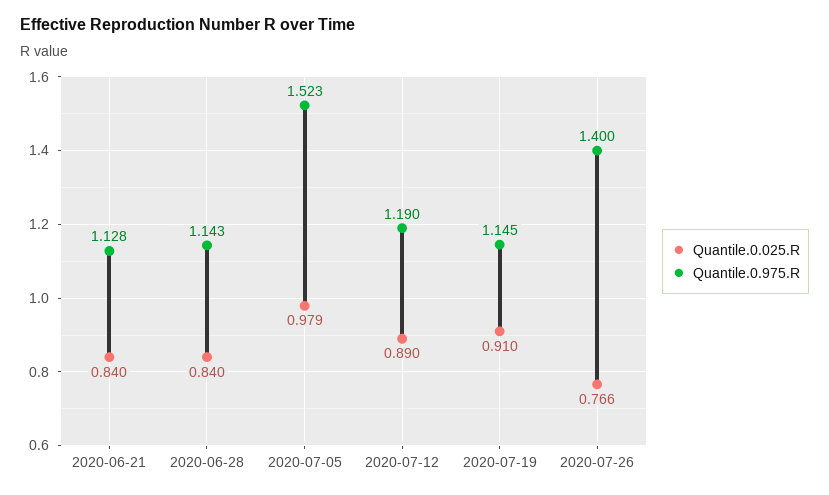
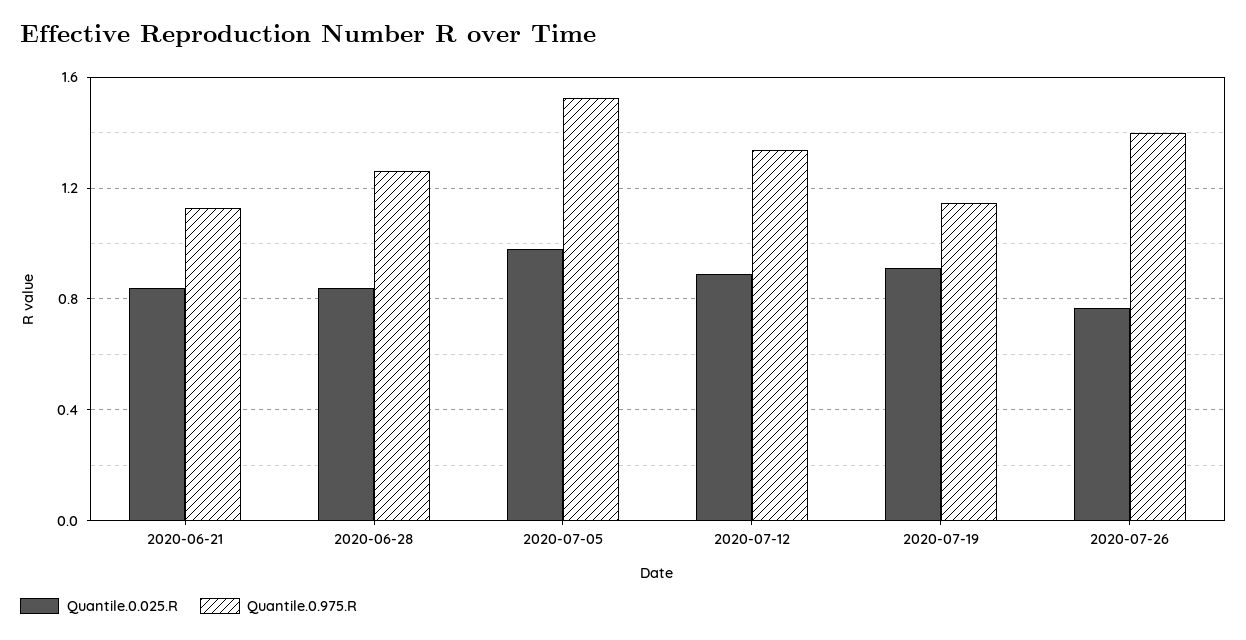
  {
    "Quantile.0.025.R": {
      "2020-06-21": 0.84,
      "2020-06-28": 0.84,
      "2020-07-05": 0.979,
      "2020-07-12": 0.89,
      "2020-07-19": 0.91,
      "2020-07-26": 0.766
    },
    "Quantile.0.975.R": {
      "2020-06-21": 1.128,
-     "2020-06-28": 1.143,
+     "2020-06-28": 1.25,
      "2020-07-05": 1.523,
-     "2020-07-12": 1.19,
+     "2020-07-12": 1.35,
      "2020-07-19": 1.145,
      "2020-07-26": 1.4
    }
  }

